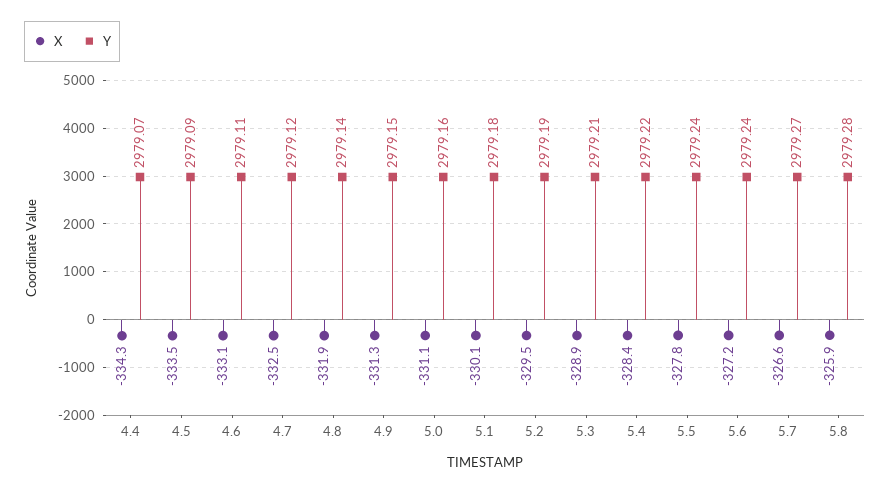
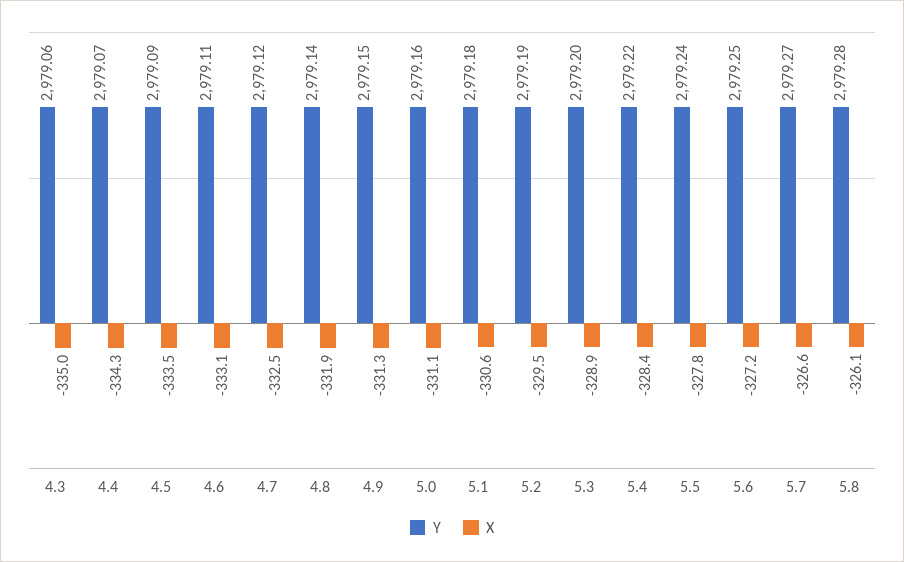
  {
    "X": {
      "4.4": -334.3,
      "4.5": -333.5,
      "4.6": -333.1,
      "4.7": -332.5,
      "4.8": -331.9,
      "4.9": -331.3,
      "5.0": -331.1,
-     "5.1": -330.1,
+     "5.1": -330.6,
      "5.2": -329.5,
      "5.3": -328.9,
      "5.4": -328.4,
      "5.5": -327.8,
      "5.6": -327.2,
      "5.7": -326.6,
-     "5.8": -325.9
+     "5.8": -326.1,
+     "4.3": -335
    },
    "Y": {
      "4.4": 2979.07,
      "4.5": 2979.09,
      "4.6": 2979.11,
      "4.7": 2979.12,
      "4.8": 2979.14,
      "4.9": 2979.15,
      "5.0": 2979.16,
      "5.1": 2979.18,
      "5.2": 2979.19,
-     "5.3": 2979.21,
+     "5.3": 2979.2,
      "5.4": 2979.22,
      "5.5": 2979.24,
-     "5.6": 2979.24,
+     "5.6": 2979.25,
      "5.7": 2979.27,
-     "5.8": 2979.28
+     "5.8": 2979.28,
+     "4.3": 2979.06
    }
  }

